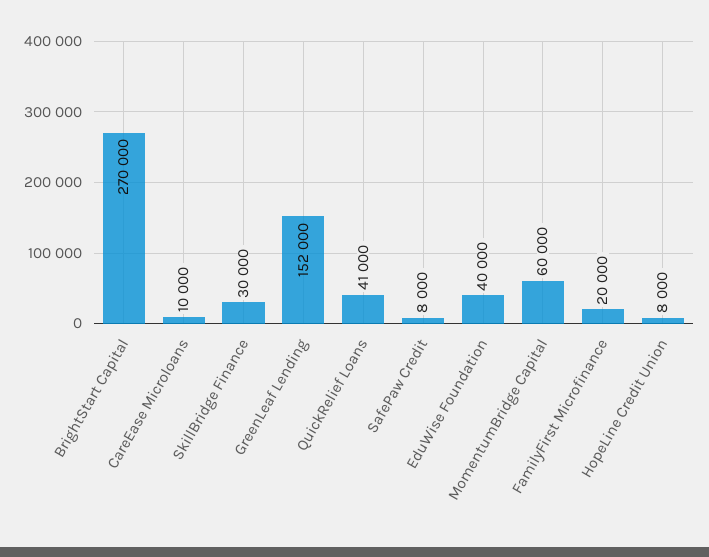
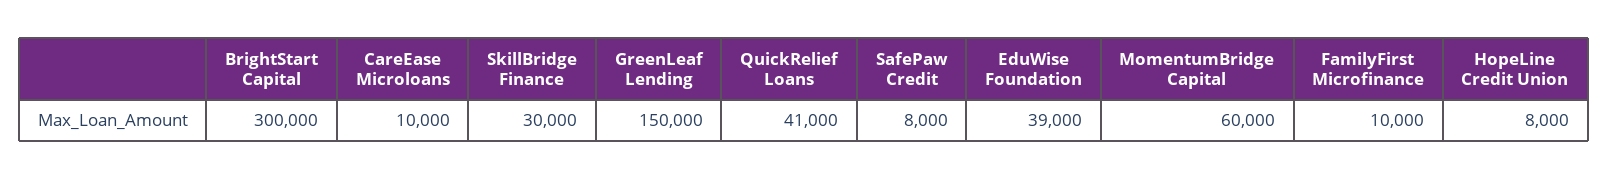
  {
-   "BrightStart Capital": 270000,
+   "BrightStart Capital": 300000,
    "CareEase Microloans": 10000,
    "SkillBridge Finance": 30000,
-   "GreenLeaf Lending": 152000,
+   "GreenLeaf Lending": 150000,
    "QuickRelief Loans": 41000,
    "SafePaw Credit": 8000,
-   "EduWise Foundation": 40000,
+   "EduWise Foundation": 39000,
    "MomentumBridge Capital": 60000,
-   "FamilyFirst Microfinance": 20000,
+   "FamilyFirst Microfinance": 10000,
    "HopeLine Credit Union": 8000
  }

